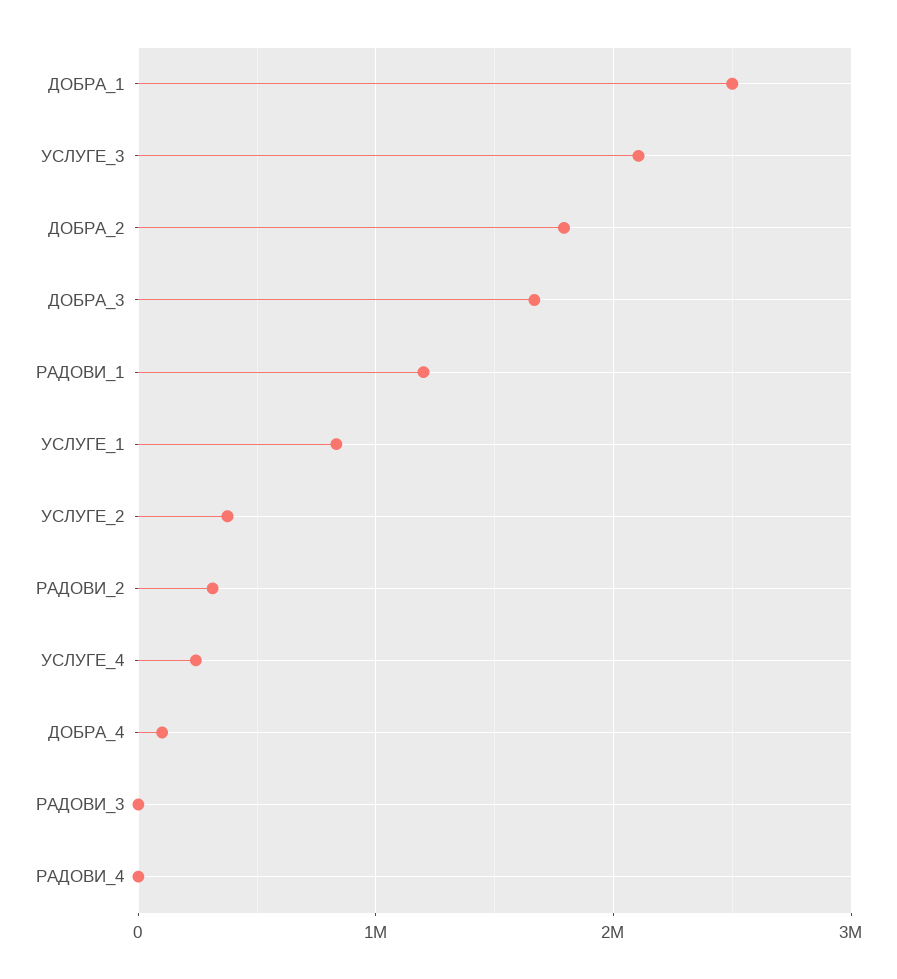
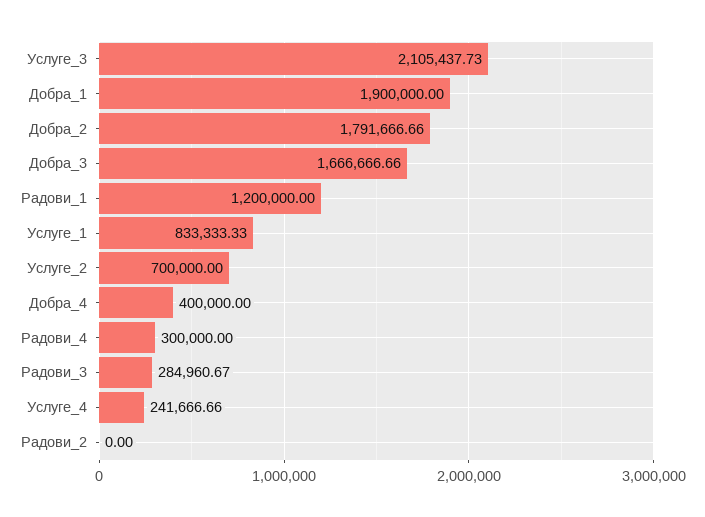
  {
-   "ДОБРА_1": 2500000,
+   "ДОБРА_1": 1900000,
    "УСЛУГЕ_3": 2105437.73,
    "ДОБРА_2": 1791666.66,
    "ДОБРА_3": 1666666.66,
    "РАДОВИ_1": 1200000,
    "УСЛУГЕ_1": 833333.33,
-   "УСЛУГЕ_2": 400000,
+   "УСЛУГЕ_2": 700000,
-   "РАДОВИ_2": 300000,
+   "РАДОВИ_2": 0,
    "УСЛУГЕ_4": 241666.66,
-   "ДОБРА_4": 100000,
+   "ДОБРА_4": 400000,
-   "РАДОВИ_3": 0,
+   "РАДОВИ_3": 284960.67,
-   "РАДОВИ_4": 0
+   "РАДОВИ_4": 300000
  }

